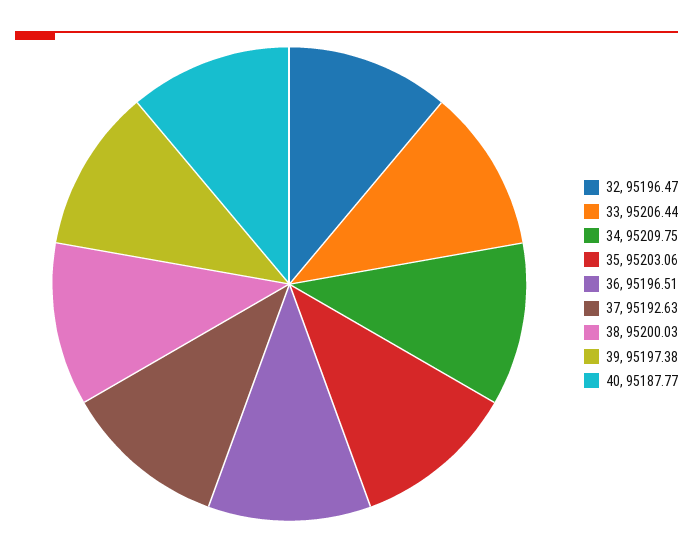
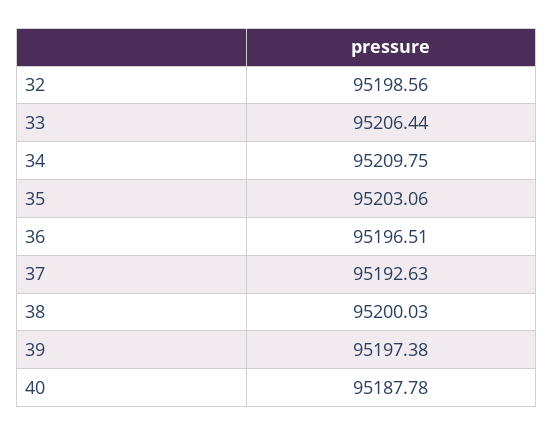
  {
-   "32": 95196.47,
+   "32": 95198.56,
    "33": 95206.44,
    "34": 95209.75,
    "35": 95203.06,
    "36": 95196.51,
    "37": 95192.63,
    "38": 95200.03,
    "39": 95197.38,
-   "40": 95187.77
+   "40": 95187.78
  }

